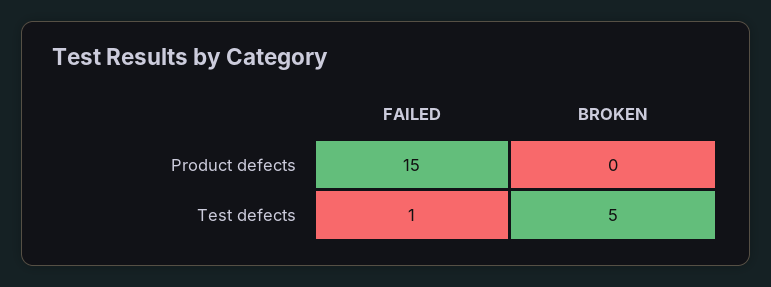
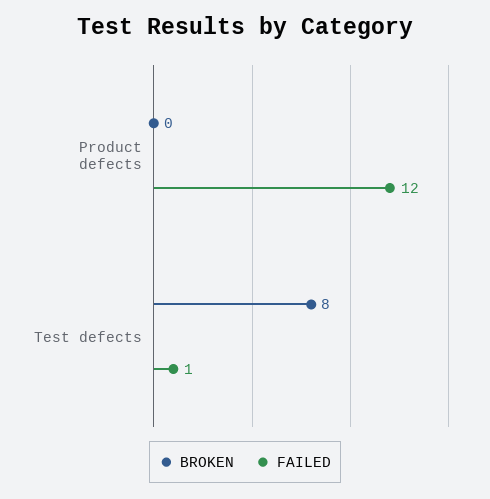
  {
    "FAILED": {
-     "Product defects": 15,
+     "Product defects": 12,
      "Test defects": 1
    },
    "BROKEN": {
      "Product defects": 0,
-     "Test defects": 5
+     "Test defects": 8
    }
  }

